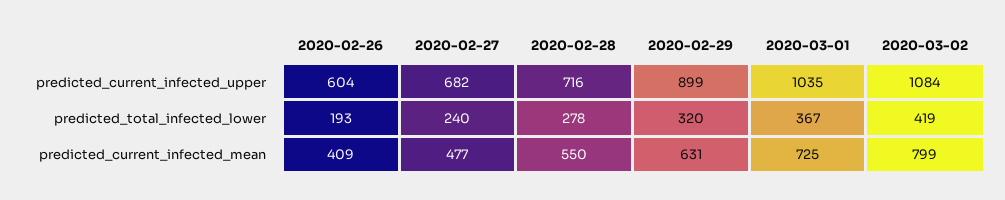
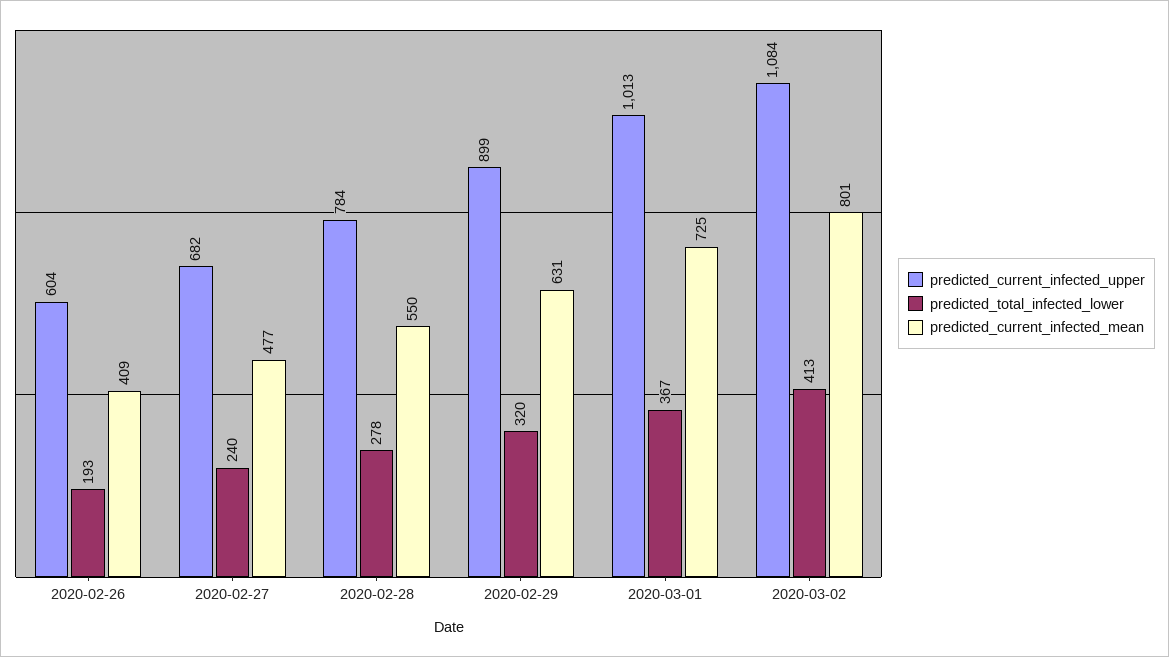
  {
    "predicted_current_infected_upper": {
      "2020-02-26": 604,
      "2020-02-27": 682,
-     "2020-02-28": 716,
+     "2020-02-28": 784,
      "2020-02-29": 899,
-     "2020-03-01": 1035,
+     "2020-03-01": 1013,
      "2020-03-02": 1084
    },
    "predicted_total_infected_lower": {
      "2020-02-26": 193,
      "2020-02-27": 240,
      "2020-02-28": 278,
      "2020-02-29": 320,
      "2020-03-01": 367,
-     "2020-03-02": 419
+     "2020-03-02": 413
    },
    "predicted_current_infected_mean": {
      "2020-02-26": 409,
      "2020-02-27": 477,
      "2020-02-28": 550,
      "2020-02-29": 631,
      "2020-03-01": 725,
-     "2020-03-02": 799
+     "2020-03-02": 801
    }
  }

